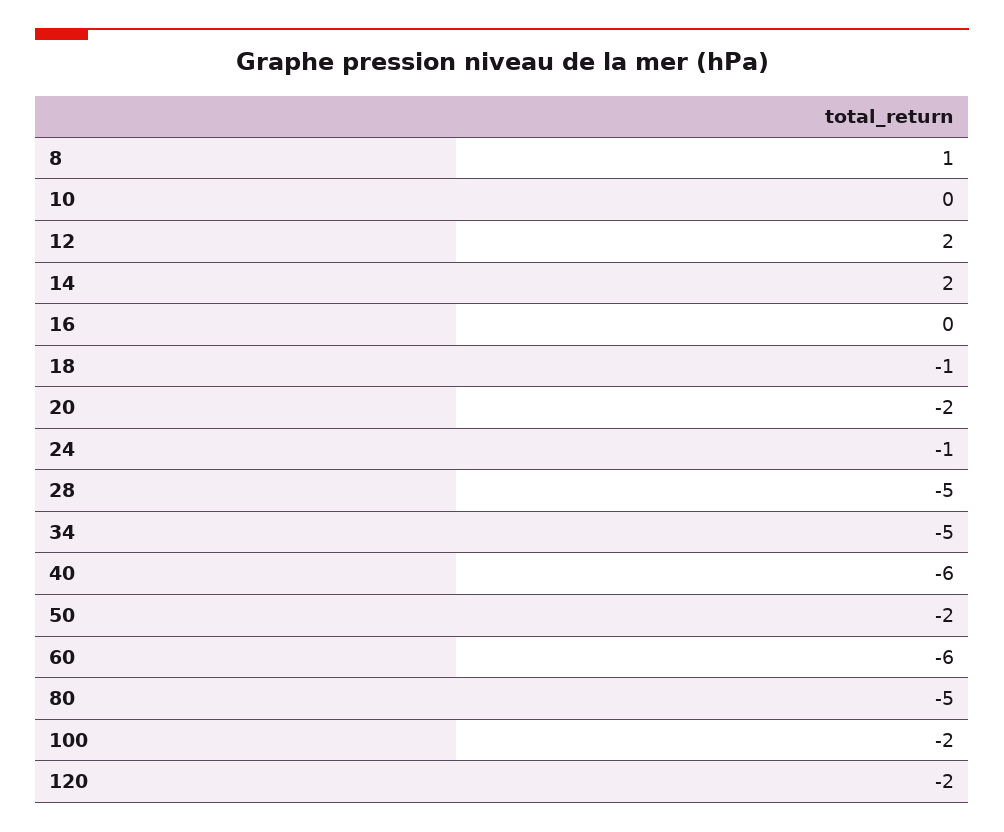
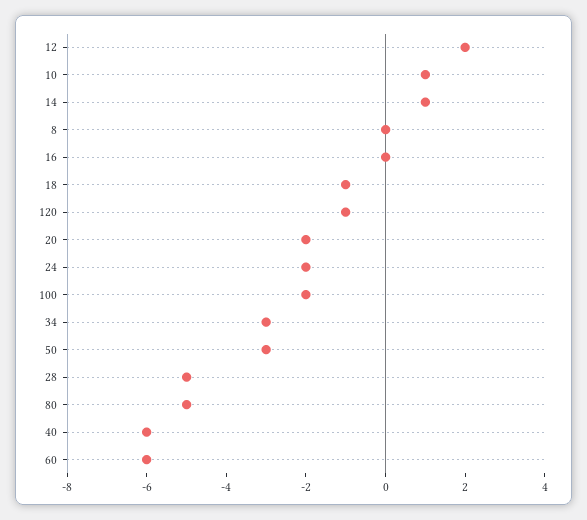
  {
-   "8": 1,
+   "8": 0,
-   "10": 0,
+   "10": 1,
    "12": 2,
-   "14": 2,
+   "14": 1,
    "16": 0,
    "18": -1,
    "20": -2,
-   "24": -1,
+   "24": -2,
    "28": -5,
-   "34": -5,
+   "34": -3,
    "40": -6,
-   "50": -2,
+   "50": -3,
    "60": -6,
    "80": -5,
    "100": -2,
-   "120": -2
+   "120": -1
  }

